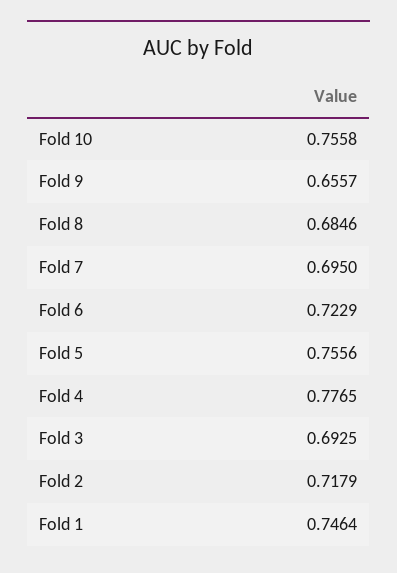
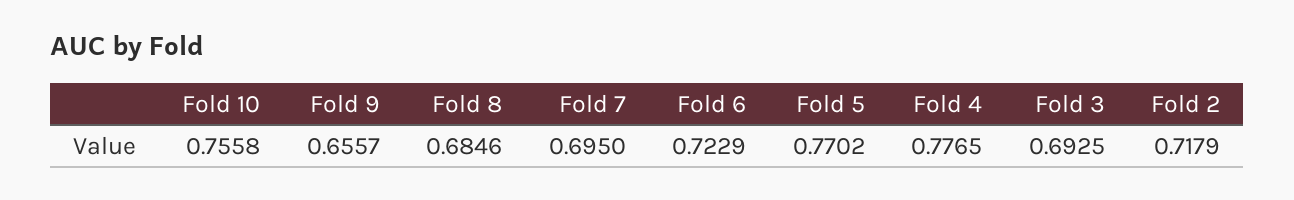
  {
    "Fold 10": 0.7558,
    "Fold 9": 0.6557,
    "Fold 8": 0.6846,
    "Fold 7": 0.695,
    "Fold 6": 0.7229,
-   "Fold 5": 0.7556,
+   "Fold 5": 0.7702,
    "Fold 4": 0.7765,
    "Fold 3": 0.6925,
-   "Fold 2": 0.7179,
+   "Fold 2": 0.7179
-   "Fold 1": 0.7464
  }

